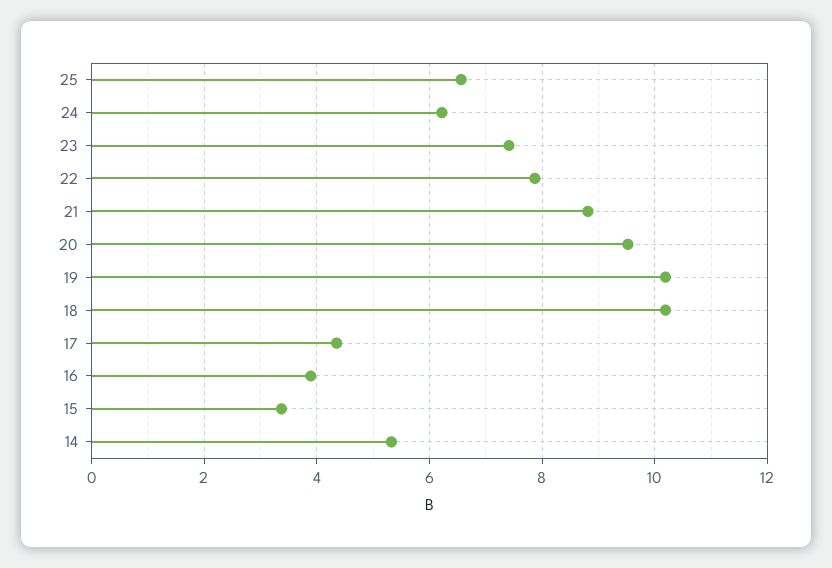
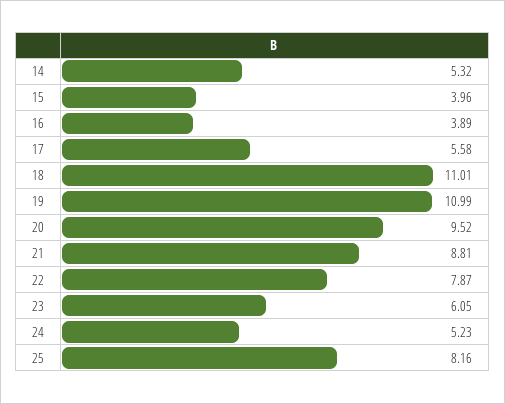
  {
-   "25": 6.6,
+   "25": 8.16,
-   "24": 6.2,
+   "24": 5.23,
-   "23": 7.4,
+   "23": 6.05,
    "22": 7.87,
    "21": 8.81,
    "20": 9.52,
-   "19": 10.2,
+   "19": 10.99,
-   "18": 10.2,
+   "18": 11.01,
-   "17": 4.4,
+   "17": 5.58,
    "16": 3.89,
-   "15": 3.4,
+   "15": 3.96,
    "14": 5.32
  }

